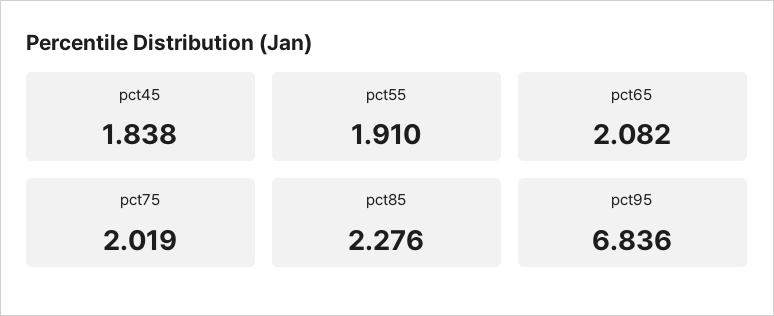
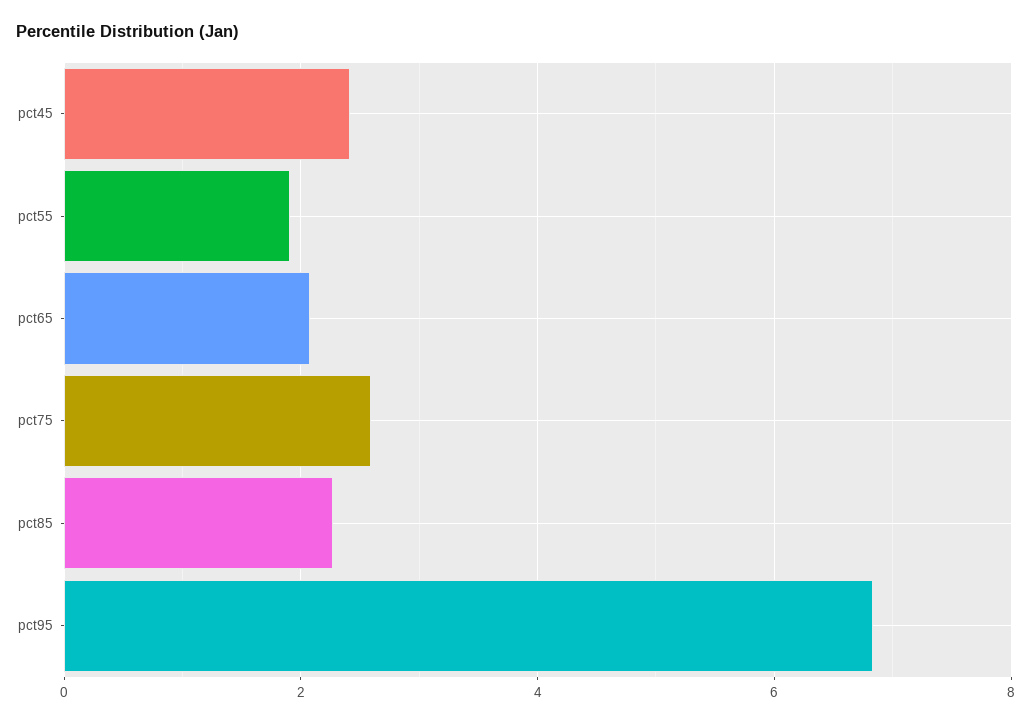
  {
-   "pct45": 1.838,
+   "pct45": 2.4,
    "pct55": 1.91,
    "pct65": 2.082,
-   "pct75": 2.019,
+   "pct75": 2.6,
    "pct85": 2.276,
    "pct95": 6.836
  }

